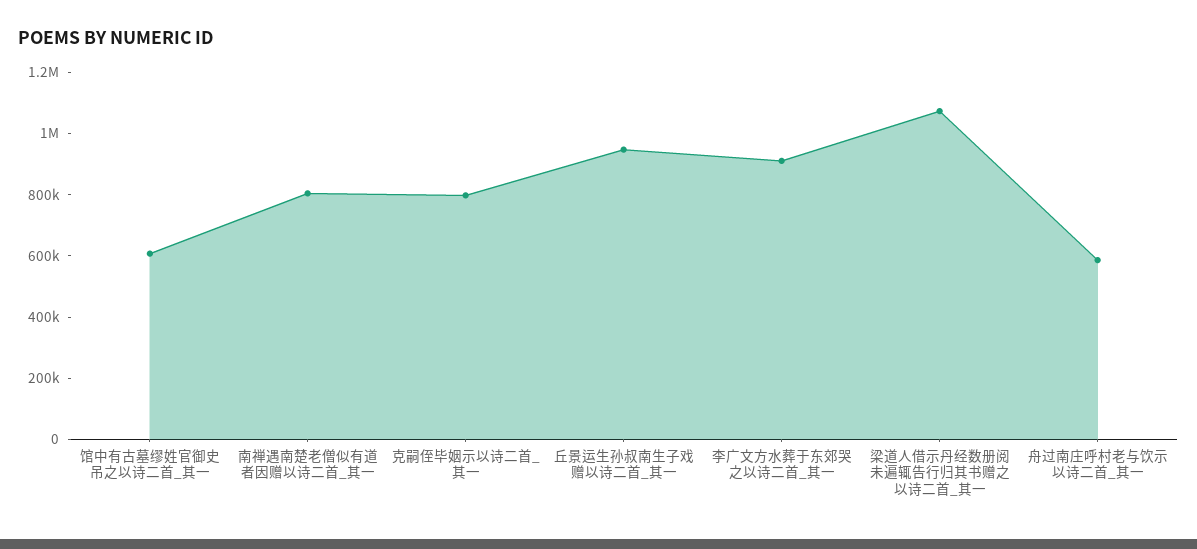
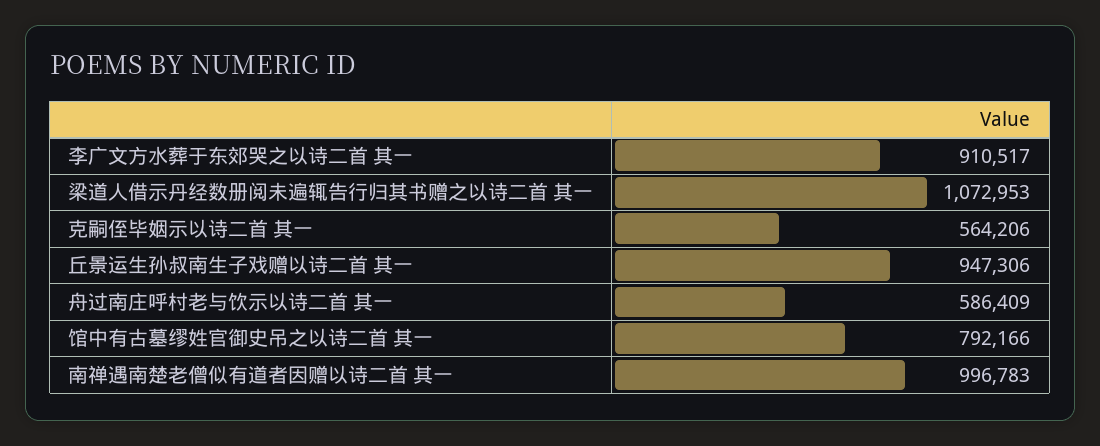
  {
-   "馆中有古墓缪姓官御史吊之以诗二首_其一": 600000,
+   "馆中有古墓缪姓官御史吊之以诗二首_其一": 792166,
-   "南禅遇南楚老僧似有道者因赠以诗二首_其一": 800000,
+   "南禅遇南楚老僧似有道者因赠以诗二首_其一": 996783,
-   "克嗣侄毕姻示以诗二首_其一": 800000,
+   "克嗣侄毕姻示以诗二首_其一": 564206,
    "丘景运生孙叔南生子戏赠以诗二首_其一": 947306,
    "李广文方水葬于东郊哭之以诗二首_其一": 910517,
    "梁道人借示丹经数册阅未遍辄告行归其书赠之以诗二首_其一": 1072953,
    "舟过南庄呼村老与饮示以诗二首_其一": 586409
  }

